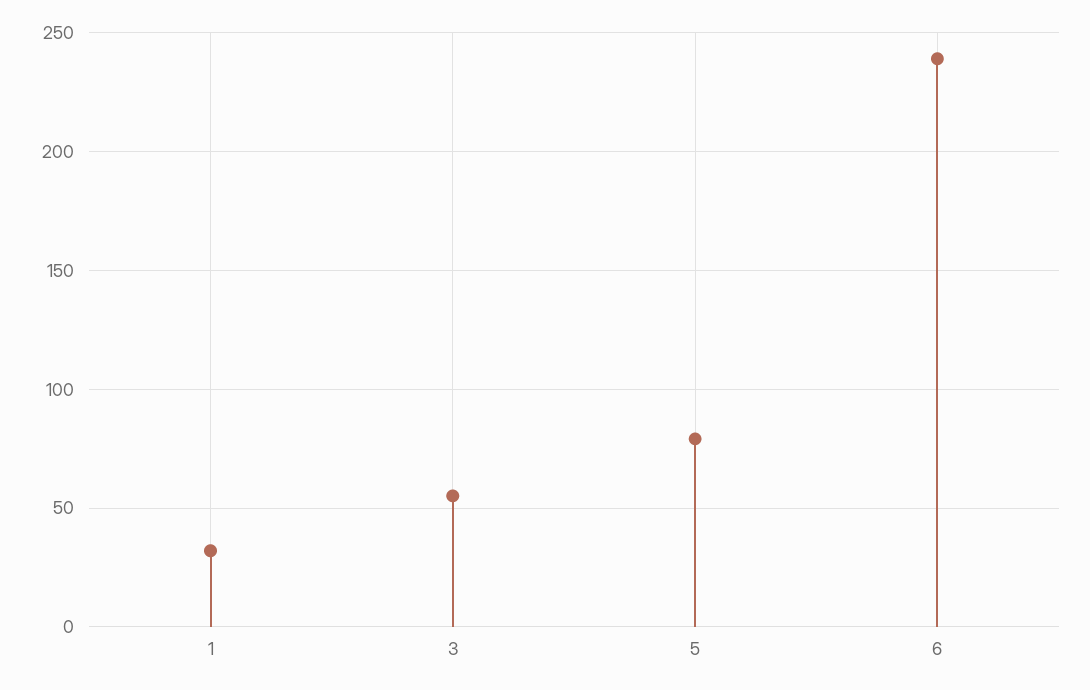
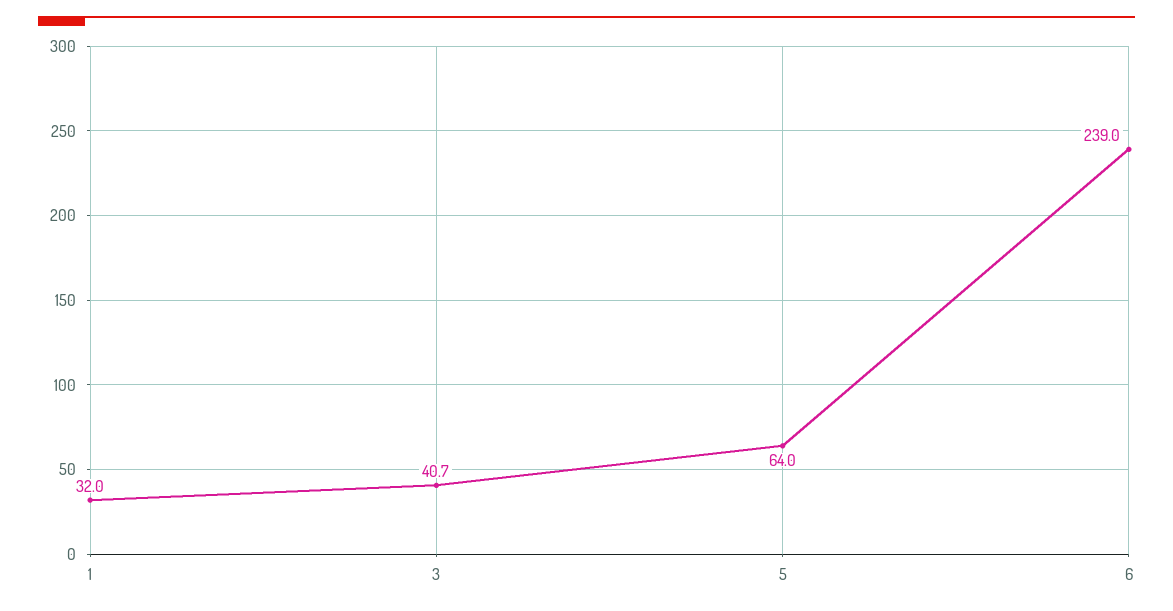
  {
    "1": 32,
-   "3": 55,
+   "3": 40.7,
-   "5": 80,
+   "5": 64,
    "6": 239
  }

